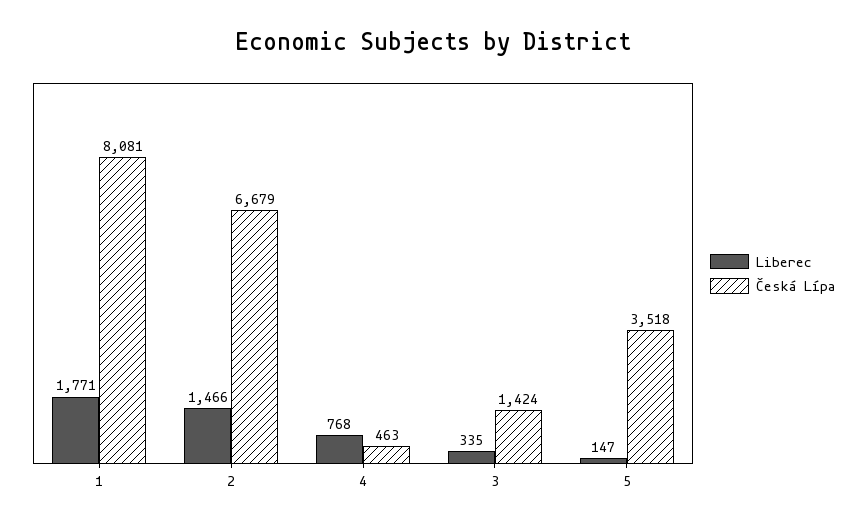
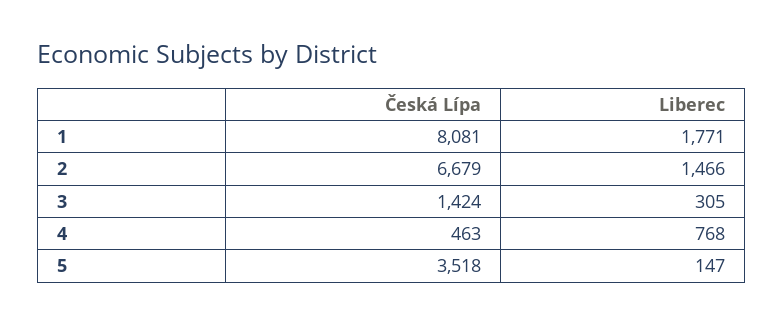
  {
    "Liberec": {
      "1": 1771,
      "2": 1466,
      "4": 768,
-     "3": 335,
+     "3": 305,
      "5": 147
    },
    "Česká Lípa": {
      "1": 8081,
      "2": 6679,
      "4": 463,
      "3": 1424,
      "5": 3518
    }
  }

